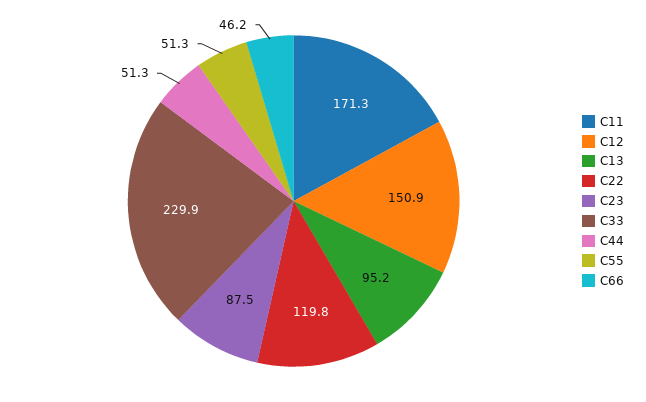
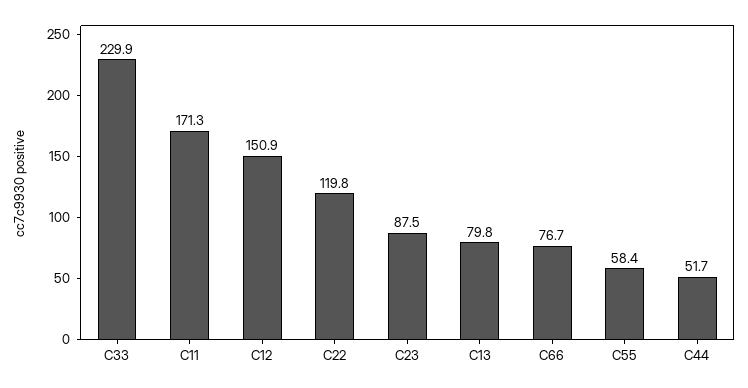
  {
    "C11": 171.3,
    "C12": 150.9,
-   "C13": 95.2,
+   "C13": 79.8,
    "C22": 119.8,
    "C23": 87.5,
    "C33": 229.9,
-   "C44": 51.3,
+   "C44": 51.7,
-   "C55": 51.3,
+   "C55": 58.4,
-   "C66": 46.2
+   "C66": 76.7
  }

